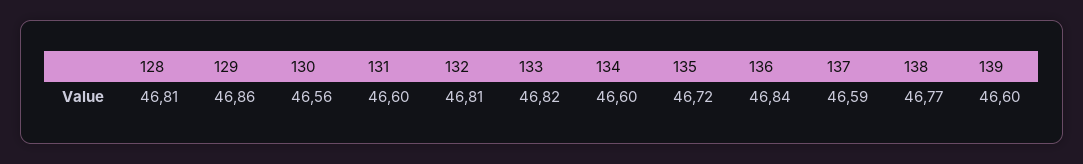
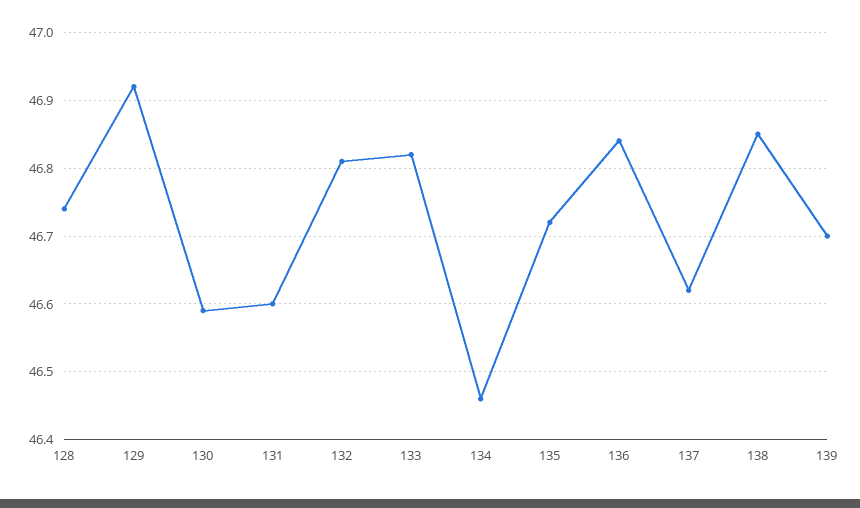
  {
-   "128": 46.81,
+   "128": 46.74,
-   "129": 46.86,
+   "129": 46.92,
-   "130": 46.56,
+   "130": 46.59,
    "131": 46.6,
    "132": 46.81,
    "133": 46.82,
-   "134": 46.6,
+   "134": 46.46,
    "135": 46.72,
    "136": 46.84,
-   "137": 46.59,
+   "137": 46.62,
-   "138": 46.77,
+   "138": 46.85,
-   "139": 46.6
+   "139": 46.7
  }

